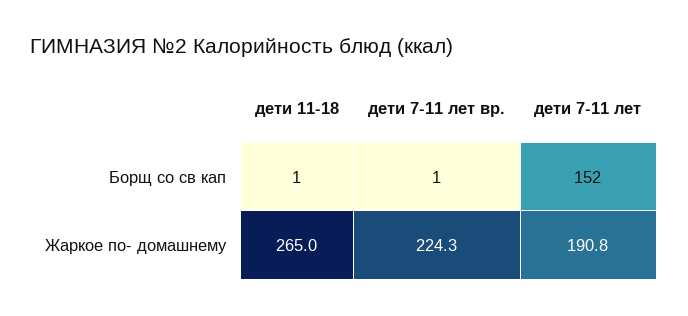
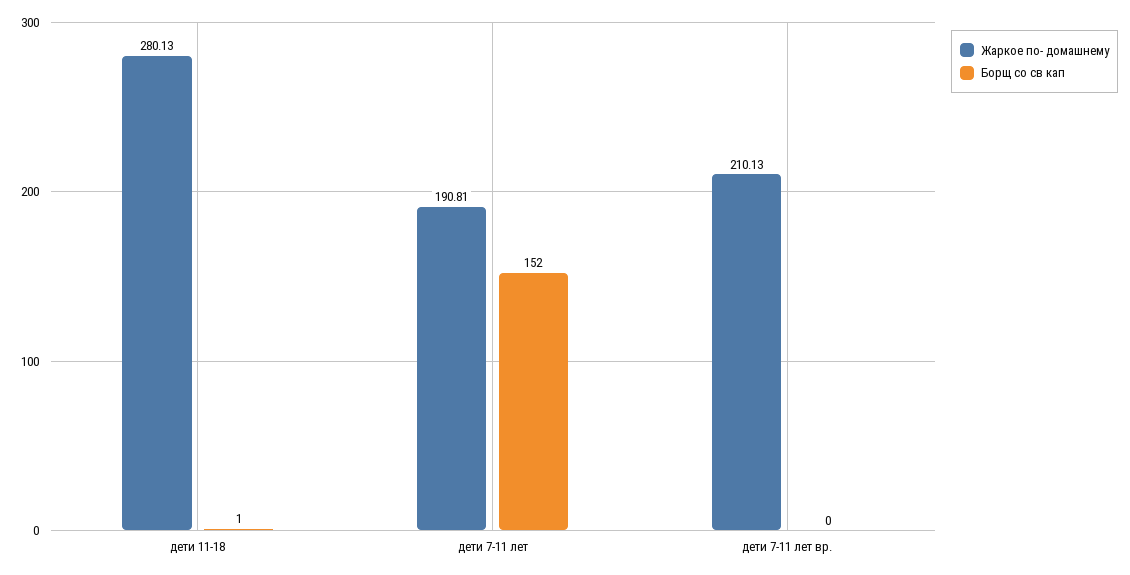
  {
    "Борщ со св кап": {
      "дети 11-18": 1,
-     "дети 7-11 лет вр.": 1,
+     "дети 7-11 лет вр.": 0,
      "дети 7-11 лет": 152
    },
    "Жаркое по- домашнему": {
-     "дети 11-18": 265,
+     "дети 11-18": 280.13,
-     "дети 7-11 лет вр.": 224.3,
+     "дети 7-11 лет вр.": 210.13,
      "дети 7-11 лет": 190.81
    }
  }

